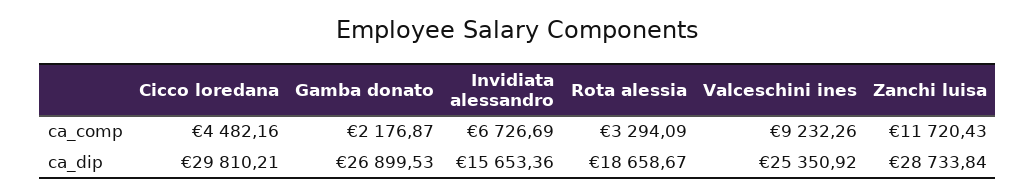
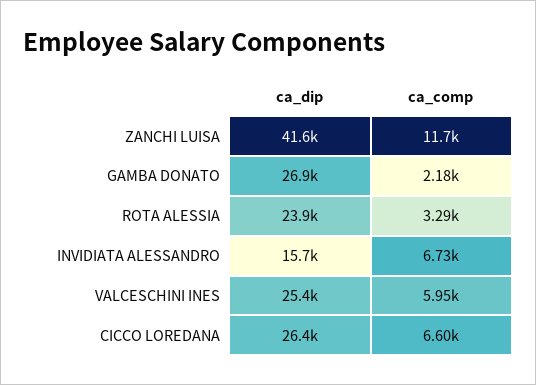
  {
    "Cicco loredana": {
-     "ca_comp": 4482.16,
+     "ca_comp": 6600,
-     "ca_dip": 29810.21
+     "ca_dip": 26400
    },
    "Gamba donato": {
      "ca_comp": 2176.87,
      "ca_dip": 26899.53
    },
    "Invidiata alessandro": {
      "ca_comp": 6726.69,
      "ca_dip": 15653.36
    },
    "Rota alessia": {
      "ca_comp": 3294.09,
-     "ca_dip": 18658.67
+     "ca_dip": 23900
    },
    "Valceschini ines": {
-     "ca_comp": 9232.26,
+     "ca_comp": 5950,
      "ca_dip": 25350.92
    },
    "Zanchi luisa": {
      "ca_comp": 11720.43,
-     "ca_dip": 28733.84
+     "ca_dip": 41600
    }
  }

